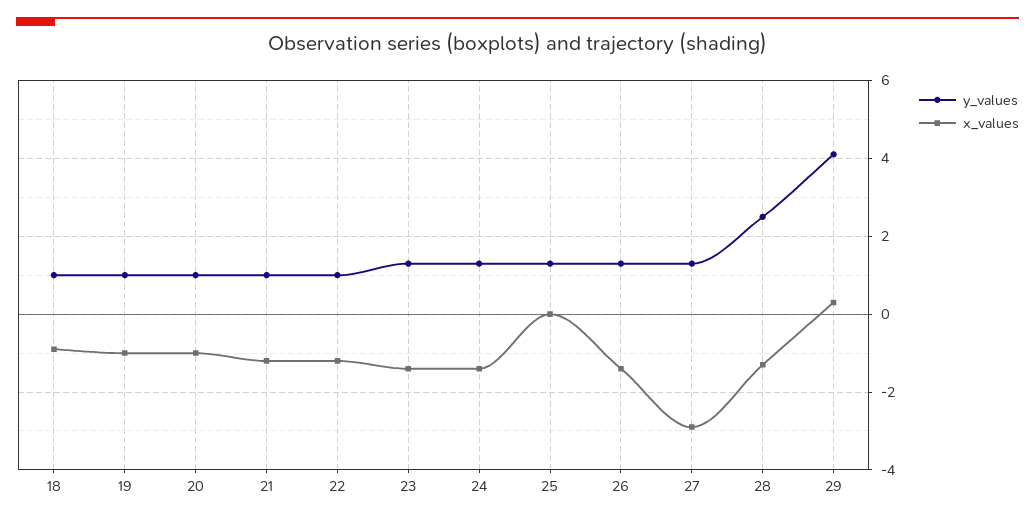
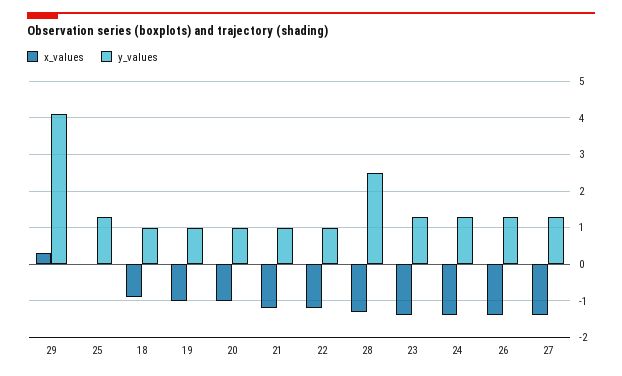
  {
    "y_values": {
      "18": 1,
      "19": 1,
      "20": 1,
      "21": 1,
      "22": 1,
      "23": 1.5,
      "24": 1.5,
      "25": 1.5,
      "26": 1.5,
      "27": 1.5,
      "28": 2.5,
      "29": 4
    },
    "x_values": {
      "18": -1,
      "19": -1,
      "20": -1,
      "21": -1,
      "22": -1,
      "23": -1.5,
      "24": -1.5,
      "25": 0,
      "26": -1.5,
-     "27": -3,
+     "27": -1.5,
      "28": -1.5,
      "29": 0.5
    }
  }

